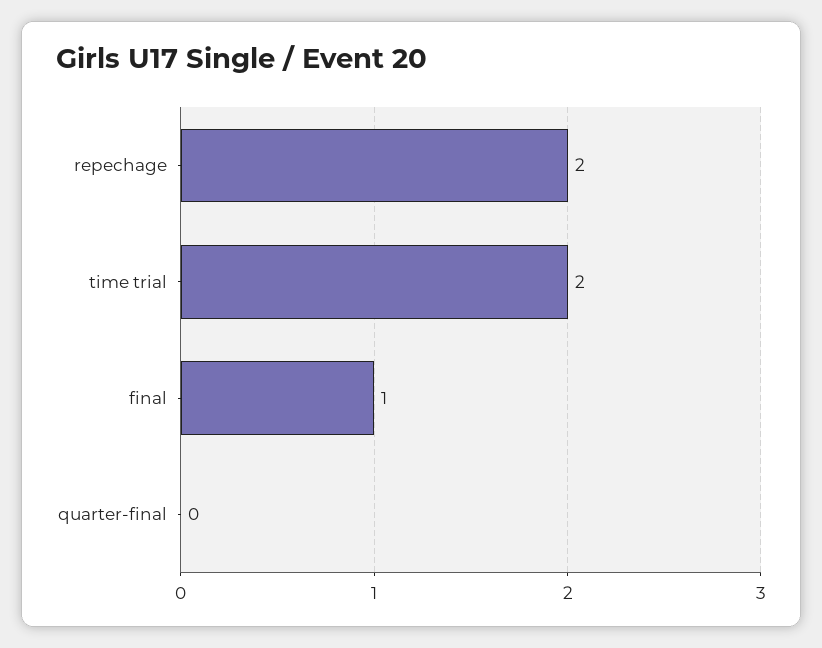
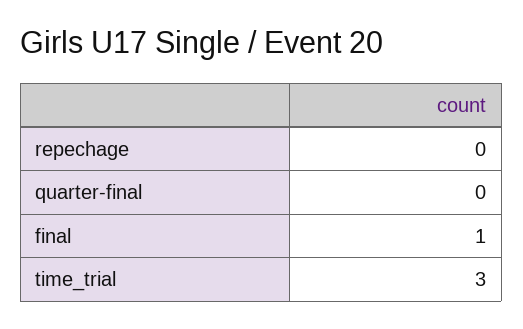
  {
-   "repechage": 2,
+   "repechage": 0,
-   "time trial": 2,
+   "time trial": 3,
    "final": 1,
    "quarter-final": 0
  }

